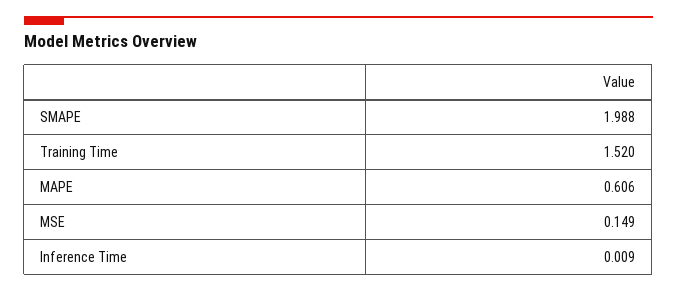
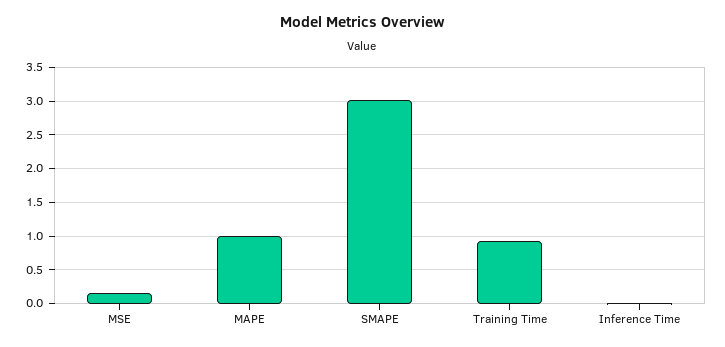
  {
-   "SMAPE": 1.988,
+   "SMAPE": 3,
-   "Training Time": 1.52,
+   "Training Time": 0.9,
-   "MAPE": 0.606,
+   "MAPE": 1,
    "MSE": 0.149,
    "Inference Time": 0.009
  }

